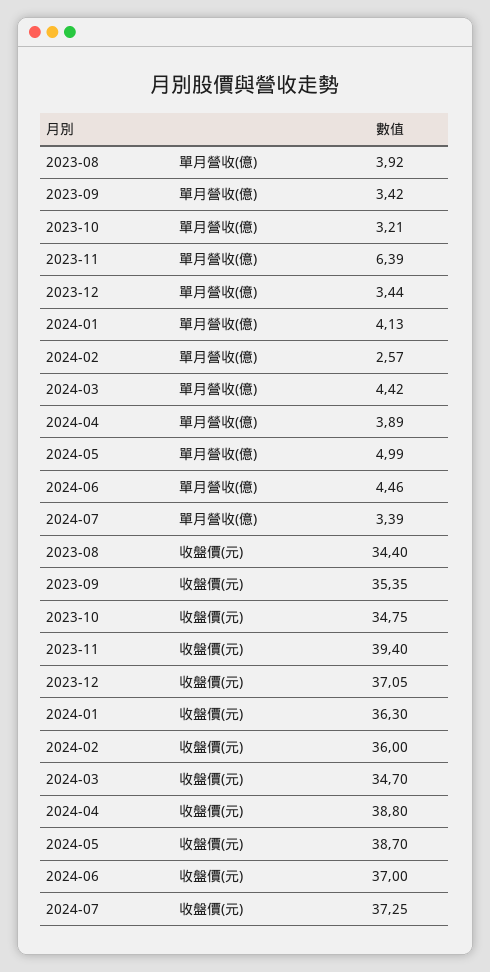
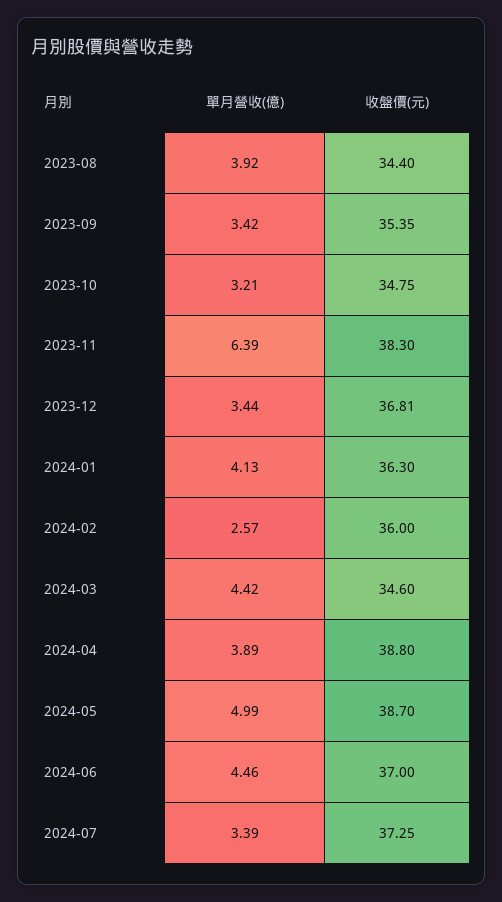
  {
    "2023-08": {
      "單月營收(億)": 3.92,
      "收盤價(元)": 34.4
    },
    "2023-09": {
      "單月營收(億)": 3.42,
      "收盤價(元)": 35.35
    },
    "2023-10": {
      "單月營收(億)": 3.21,
      "收盤價(元)": 34.75
    },
    "2023-11": {
      "單月營收(億)": 6.39,
-     "收盤價(元)": 39.4
+     "收盤價(元)": 38.3
    },
    "2023-12": {
      "單月營收(億)": 3.44,
-     "收盤價(元)": 37.05
+     "收盤價(元)": 36.81
    },
    "2024-01": {
      "單月營收(億)": 4.13,
      "收盤價(元)": 36.3
    },
    "2024-02": {
      "單月營收(億)": 2.57,
      "收盤價(元)": 36
    },
    "2024-03": {
      "單月營收(億)": 4.42,
-     "收盤價(元)": 34.7
+     "收盤價(元)": 34.6
    },
    "2024-04": {
      "單月營收(億)": 3.89,
      "收盤價(元)": 38.8
    },
    "2024-05": {
      "單月營收(億)": 4.99,
      "收盤價(元)": 38.7
    },
    "2024-06": {
      "單月營收(億)": 4.46,
      "收盤價(元)": 37
    },
    "2024-07": {
      "單月營收(億)": 3.39,
      "收盤價(元)": 37.25
    }
  }

